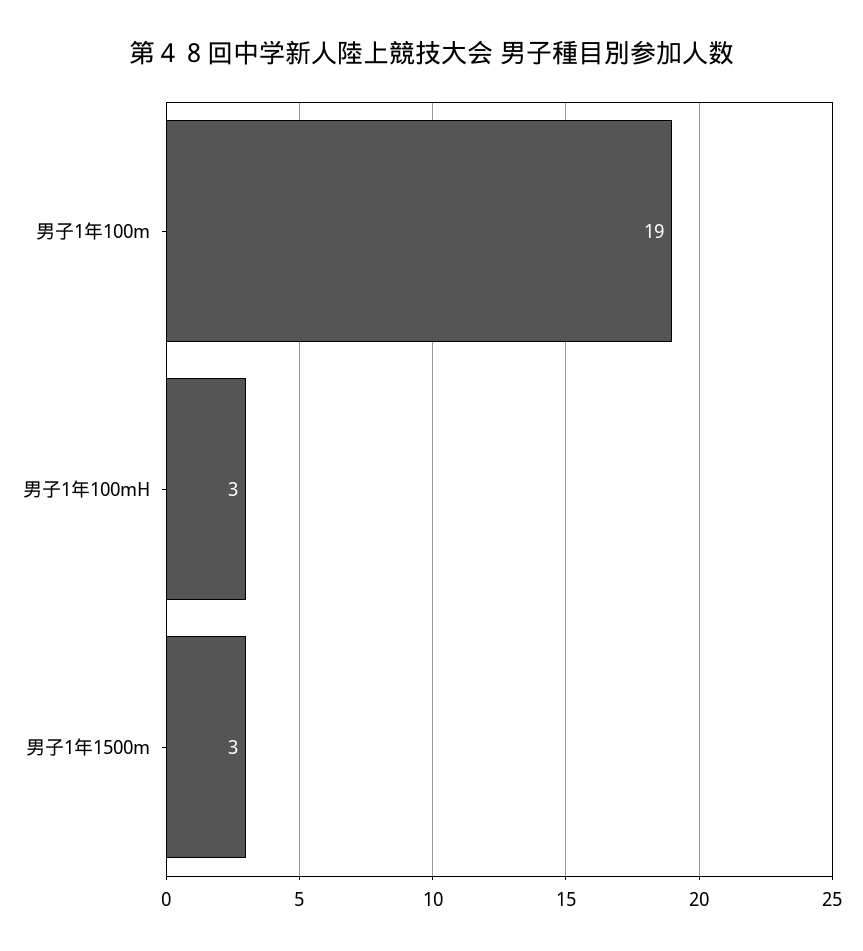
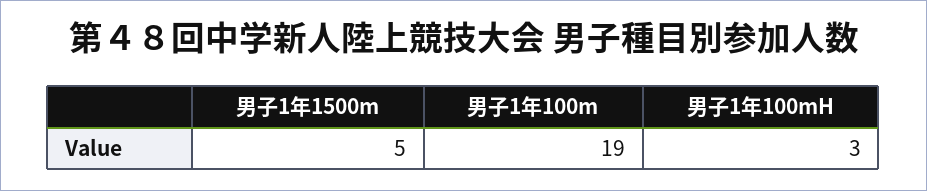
  {
    "男子1年100m": 19,
    "男子1年100mH": 3,
-   "男子1年1500m": 3
+   "男子1年1500m": 5
  }

